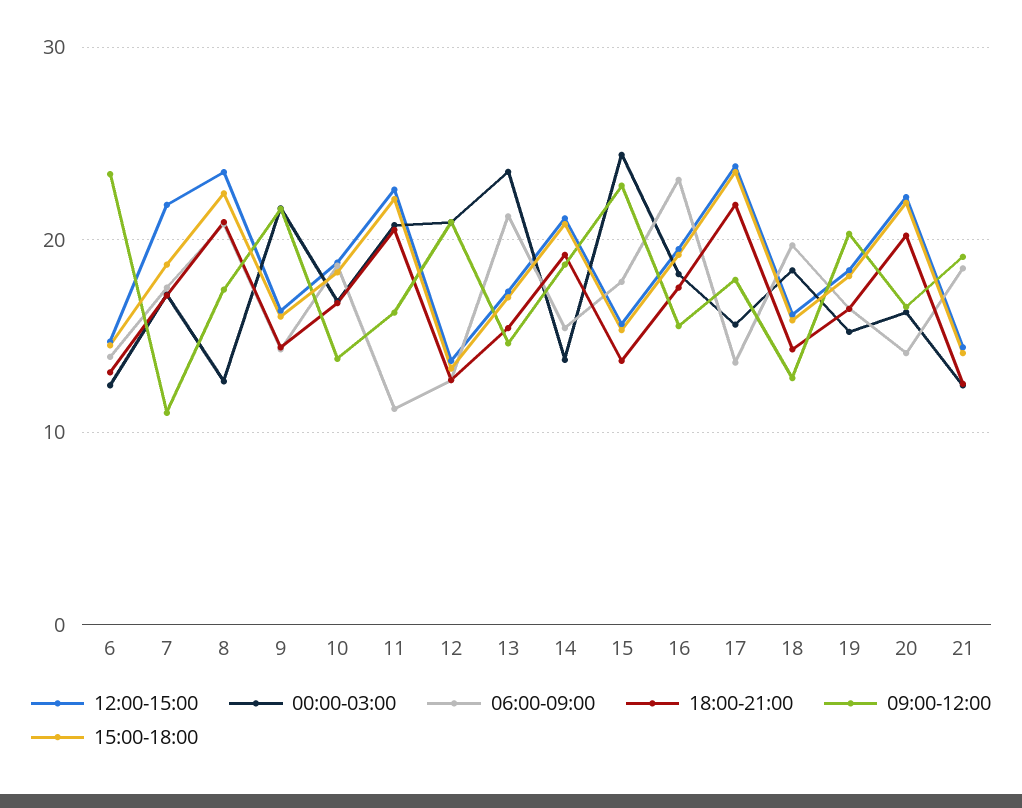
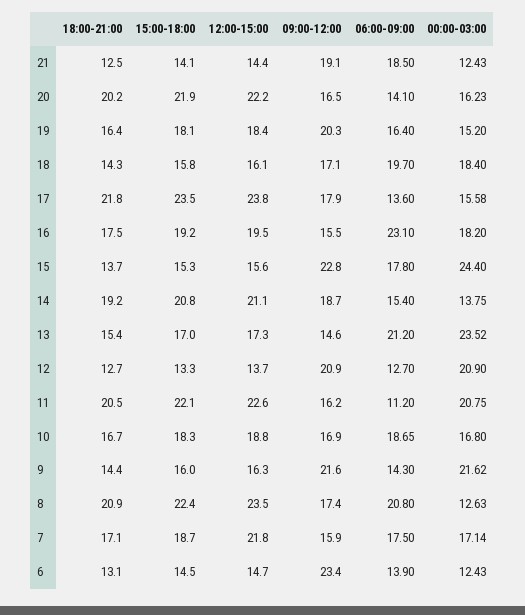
  {
    "12:00-15:00": {
      "6": 14.7,
      "7": 21.8,
      "8": 23.5,
      "9": 16.3,
      "10": 18.8,
      "11": 22.6,
      "12": 13.7,
      "13": 17.3,
      "14": 21.1,
      "15": 15.6,
      "16": 19.5,
      "17": 23.8,
      "18": 16.1,
      "19": 18.4,
      "20": 22.2,
      "21": 14.4
    },
    "00:00-03:00": {
      "6": 12.43,
      "7": 17.14,
      "8": 12.63,
      "9": 21.62,
      "10": 16.8,
      "11": 20.75,
      "12": 20.9,
      "13": 23.52,
      "14": 13.75,
      "15": 24.4,
      "16": 18.2,
      "17": 15.58,
      "18": 18.4,
      "19": 15.2,
      "20": 16.23,
      "21": 12.43
    },
    "06:00-09:00": {
      "6": 13.9,
      "7": 17.5,
      "8": 20.8,
      "9": 14.3,
      "10": 18.65,
      "11": 11.2,
      "12": 12.7,
      "13": 21.2,
      "14": 15.4,
      "15": 17.8,
      "16": 23.1,
      "17": 13.6,
      "18": 19.7,
      "19": 16.4,
      "20": 14.1,
      "21": 18.5
    },
    "18:00-21:00": {
      "6": 13.1,
      "7": 17.1,
      "8": 20.9,
      "9": 14.4,
      "10": 16.7,
      "11": 20.5,
      "12": 12.7,
      "13": 15.4,
      "14": 19.2,
      "15": 13.7,
      "16": 17.5,
      "17": 21.8,
      "18": 14.3,
      "19": 16.4,
      "20": 20.2,
      "21": 12.5
    },
    "09:00-12:00": {
      "6": 23.4,
-     "7": 11,
+     "7": 15.9,
      "8": 17.4,
      "9": 21.6,
-     "10": 14,
+     "10": 16.9,
      "11": 16.2,
      "12": 20.9,
      "13": 14.6,
      "14": 18.7,
      "15": 22.8,
      "16": 15.5,
      "17": 17.9,
-     "18": 13,
+     "18": 17.1,
      "19": 20.3,
      "20": 16.5,
      "21": 19.1
    },
    "15:00-18:00": {
      "6": 14.5,
      "7": 18.7,
      "8": 22.4,
      "9": 16,
      "10": 18.3,
      "11": 22.1,
      "12": 13.3,
      "13": 17,
      "14": 20.8,
      "15": 15.3,
      "16": 19.2,
      "17": 23.5,
      "18": 15.8,
      "19": 18.1,
      "20": 21.9,
      "21": 14.1
    }
  }

